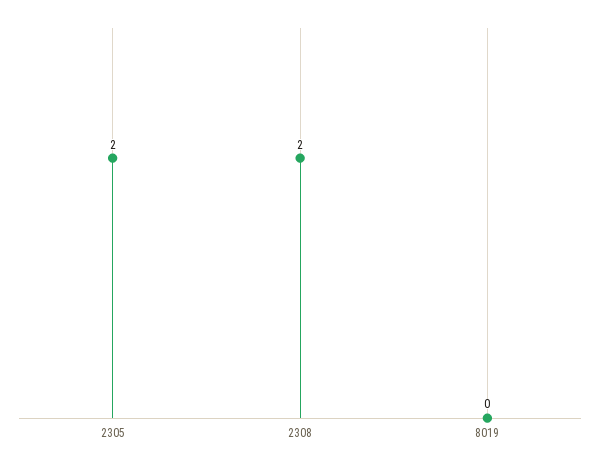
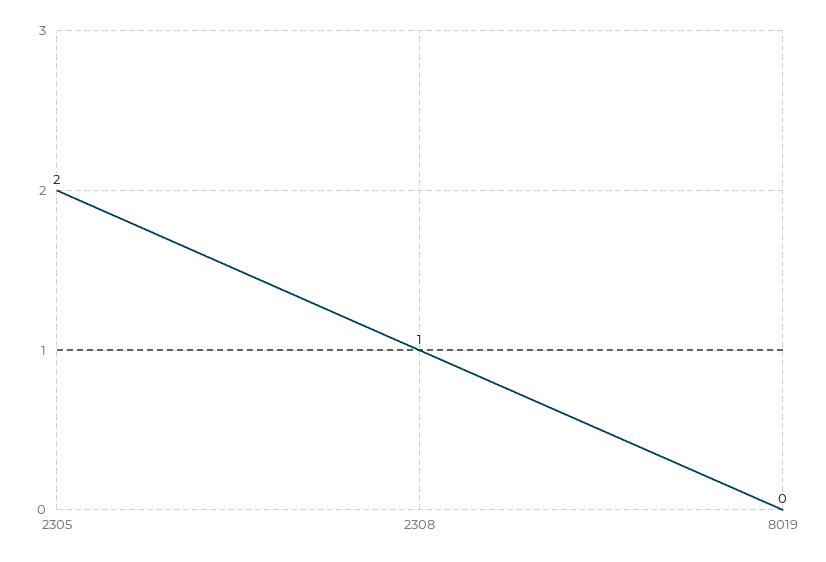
  {
    "2305": 2,
-   "2308": 2,
+   "2308": 1,
    "8019": 0
  }

